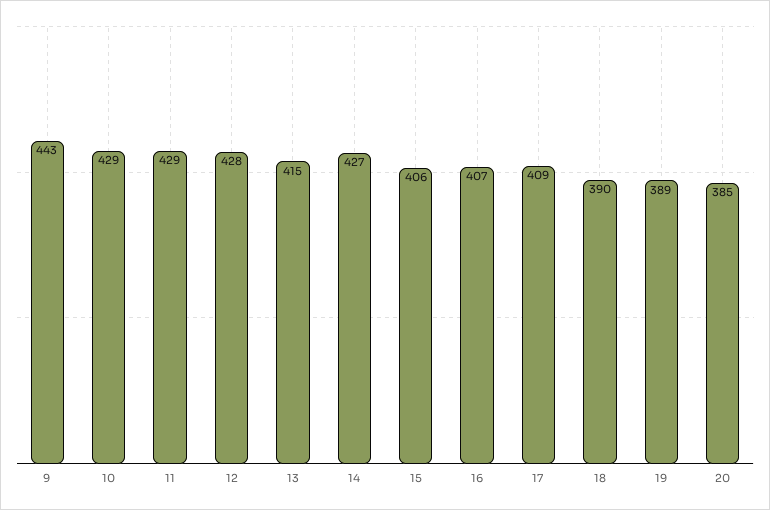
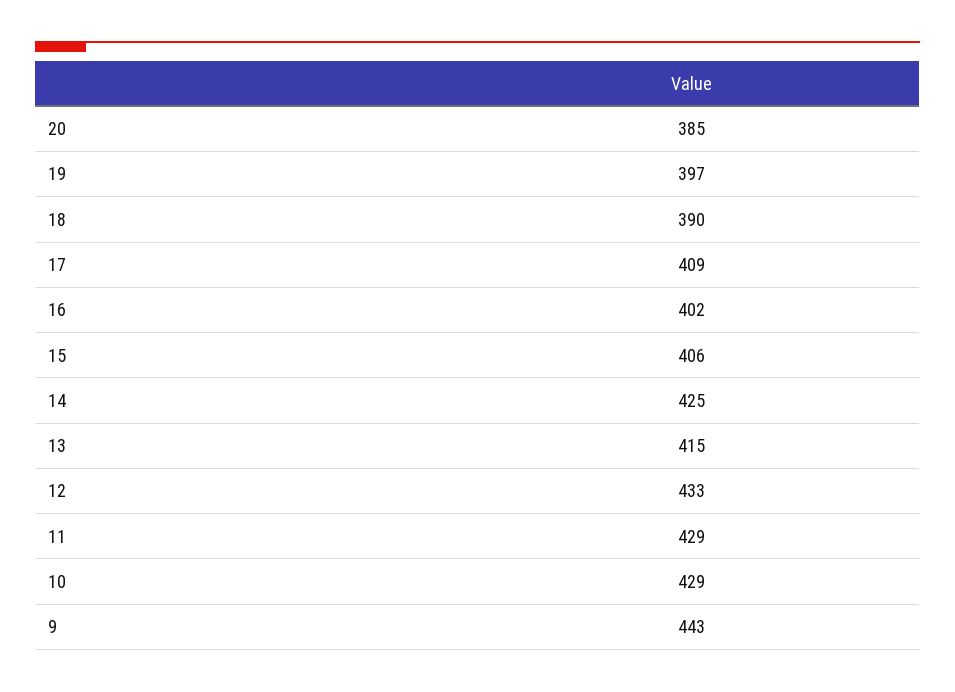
  {
    "9": 443,
    "10": 429,
    "11": 429,
-   "12": 428,
+   "12": 433,
    "13": 415,
-   "14": 427,
+   "14": 425,
    "15": 406,
-   "16": 407,
+   "16": 402,
    "17": 409,
    "18": 390,
-   "19": 389,
+   "19": 397,
    "20": 385
  }

